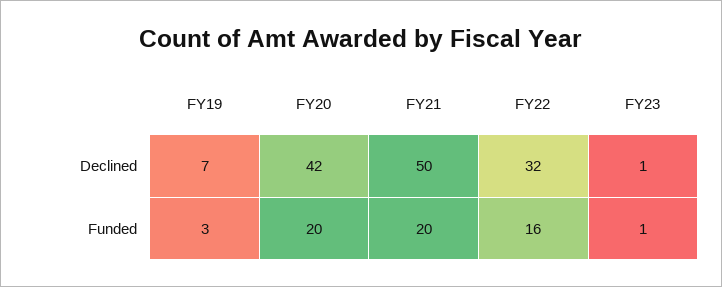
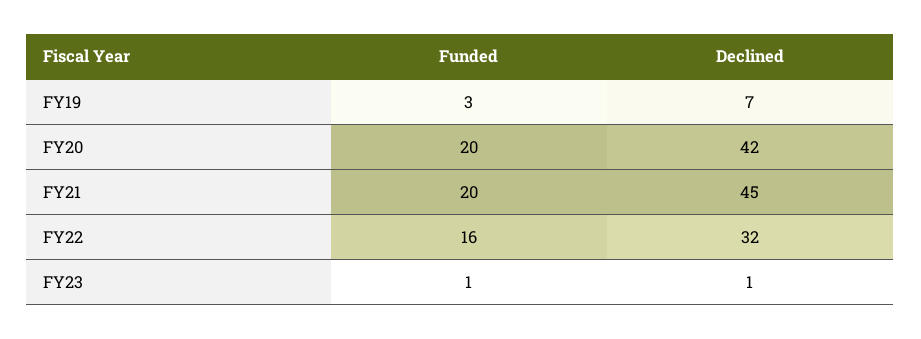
  {
    "FY19": {
      "Declined": 7,
      "Funded": 3
    },
    "FY20": {
      "Declined": 42,
      "Funded": 20
    },
    "FY21": {
-     "Declined": 50,
+     "Declined": 45,
      "Funded": 20
    },
    "FY22": {
      "Declined": 32,
      "Funded": 16
    },
    "FY23": {
      "Declined": 1,
      "Funded": 1
    }
  }

